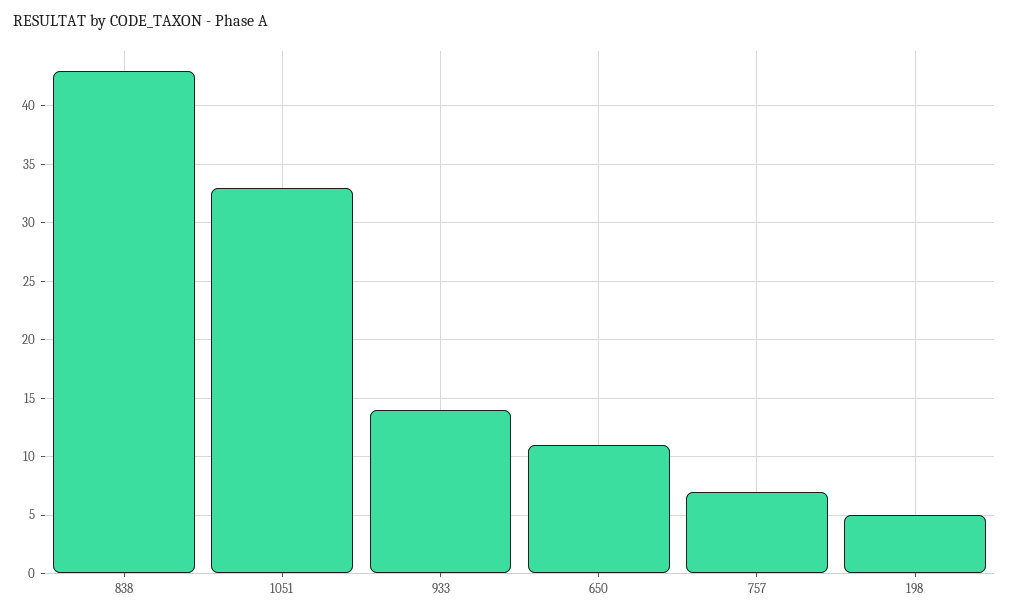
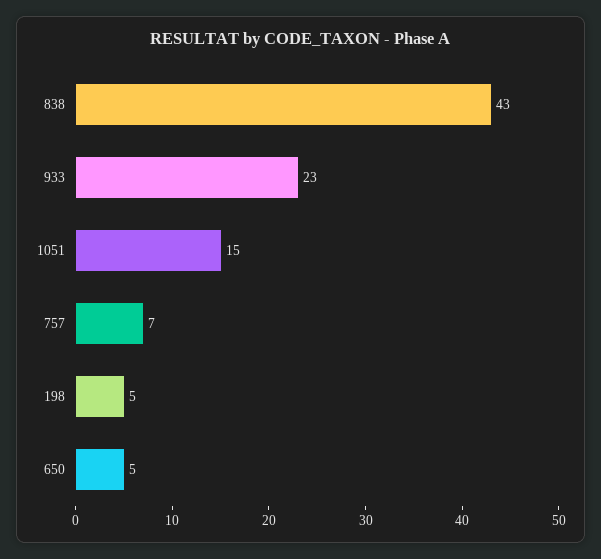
  {
    "838": 43,
-   "1051": 33,
+   "1051": 15,
-   "933": 14,
+   "933": 23,
-   "650": 11,
+   "650": 5,
    "757": 7,
    "198": 5
  }

